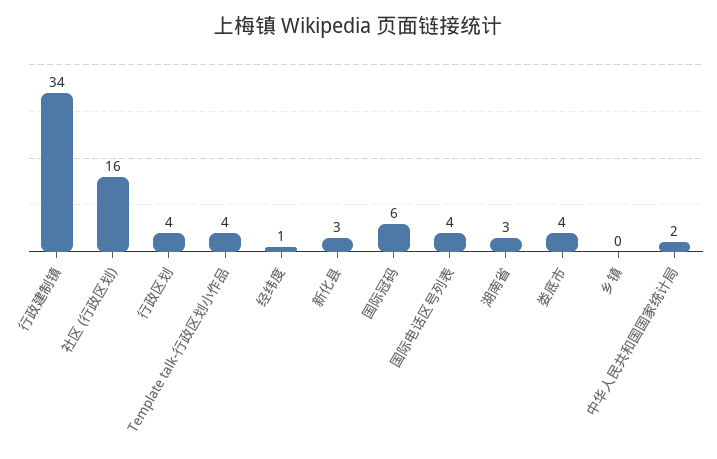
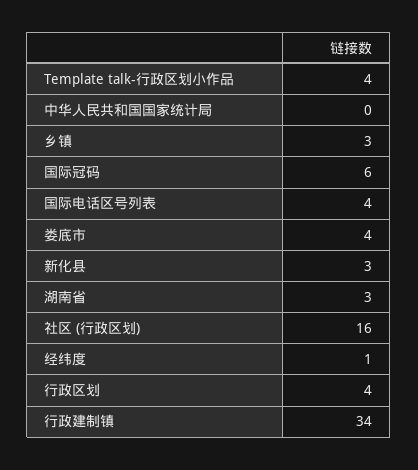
  {
    "行政建制镇": 34,
    "社区 (行政区划)": 16,
    "行政区划": 4,
    "Template talk-行政区划小作品": 4,
    "经纬度": 1,
    "新化县": 3,
    "国际冠码": 6,
    "国际电话区号列表": 4,
    "湖南省": 3,
    "娄底市": 4,
-   "乡镇": 0,
+   "乡镇": 3,
-   "中华人民共和国国家统计局": 2
+   "中华人民共和国国家统计局": 0
  }

